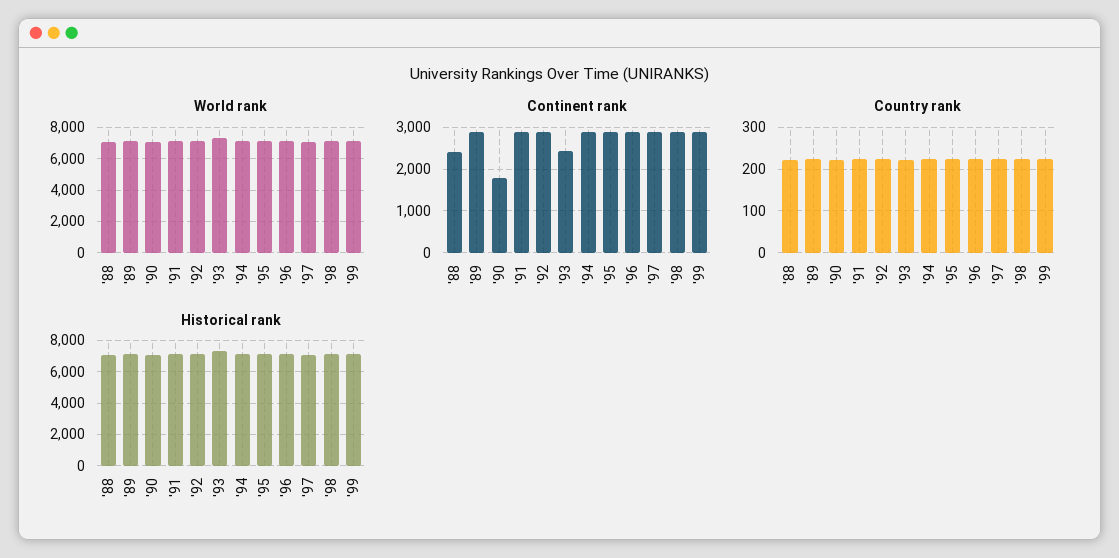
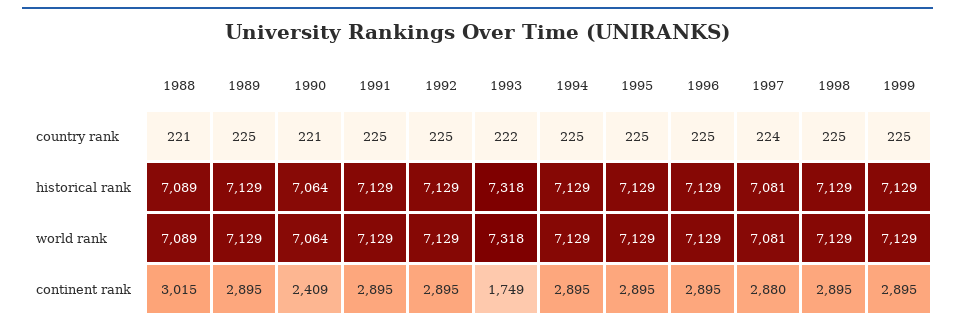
  {
    "World rank": {
      "'88": 7089,
      "'89": 7129,
      "'90": 7064,
      "'91": 7129,
      "'92": 7129,
      "'93": 7318,
      "'94": 7129,
      "'95": 7129,
      "'96": 7129,
      "'97": 7081,
      "'98": 7129,
      "'99": 7129
    },
    "Continent rank": {
-     "'88": 2400,
+     "'88": 3015,
      "'89": 2895,
-     "'90": 1800,
+     "'90": 2409,
      "'91": 2895,
      "'92": 2895,
-     "'93": 2400,
+     "'93": 1749,
      "'94": 2895,
      "'95": 2895,
      "'96": 2895,
      "'97": 2880,
      "'98": 2895,
      "'99": 2895
    },
    "Country rank": {
      "'88": 221,
      "'89": 225,
      "'90": 221,
      "'91": 225,
      "'92": 225,
      "'93": 222,
      "'94": 225,
      "'95": 225,
      "'96": 225,
      "'97": 224,
      "'98": 225,
      "'99": 225
    },
    "Historical rank": {
      "'88": 7089,
      "'89": 7129,
      "'90": 7064,
      "'91": 7129,
      "'92": 7129,
      "'93": 7318,
      "'94": 7129,
      "'95": 7129,
      "'96": 7129,
      "'97": 7081,
      "'98": 7129,
      "'99": 7129
    }
  }

